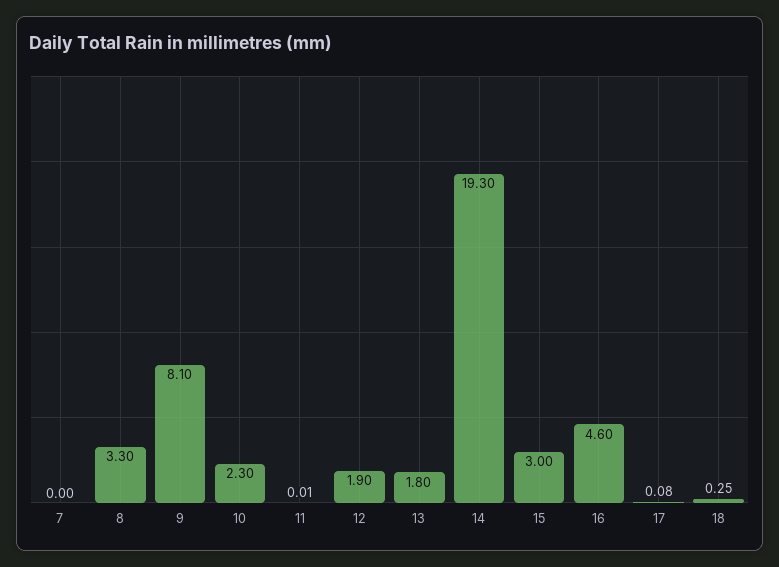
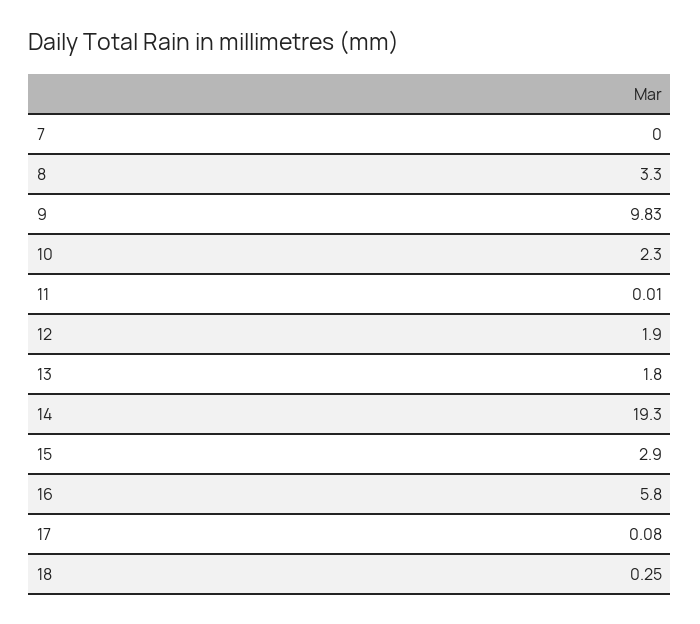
  {
    "7": 0,
    "8": 3.3,
-   "9": 8.1,
+   "9": 9.83,
    "10": 2.3,
    "11": 0.01,
    "12": 1.9,
    "13": 1.8,
    "14": 19.3,
-   "15": 3,
+   "15": 2.9,
-   "16": 4.6,
+   "16": 5.8,
    "17": 0.08,
    "18": 0.25
  }

